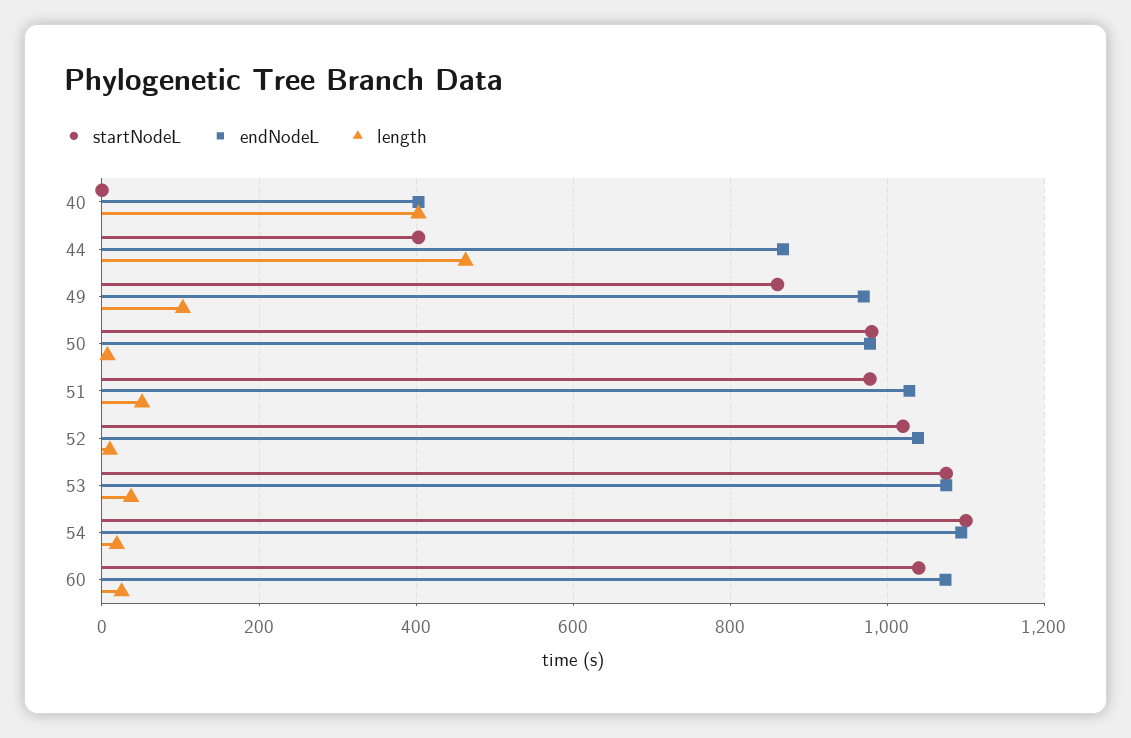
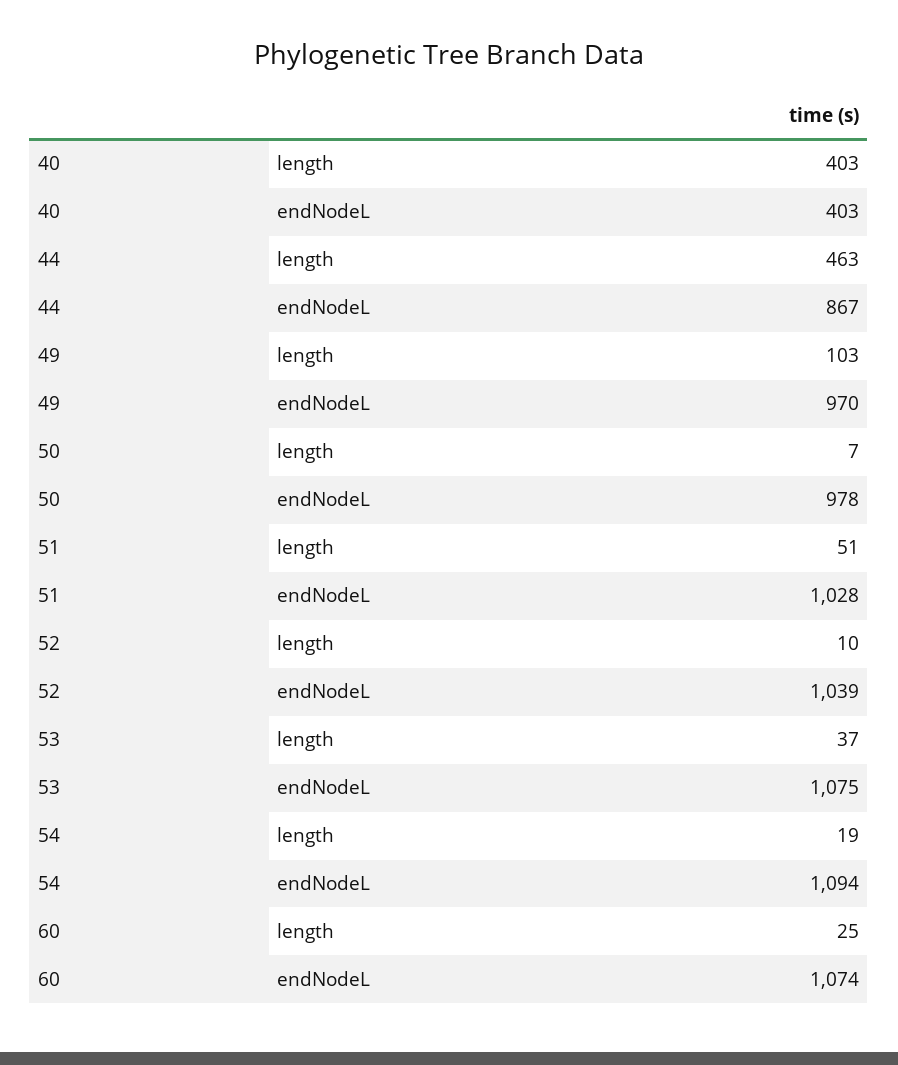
  {
-   "startNodeL": {
-     "40": 0,
-     "44": 400,
-     "49": 860,
-     "50": 980,
-     "51": 980,
-     "52": 1020,
-     "53": 1080,
-     "54": 1100,
-     "60": 1040
-   },
    "endNodeL": {
      "40": 403,
      "44": 867,
      "49": 970,
      "50": 978,
      "51": 1028,
      "52": 1039,
      "53": 1075,
      "54": 1094,
      "60": 1074
    },
    "length": {
      "40": 403,
      "44": 463,
      "49": 103,
      "50": 7,
      "51": 51,
      "52": 10,
      "53": 37,
      "54": 19,
      "60": 25
    }
  }

